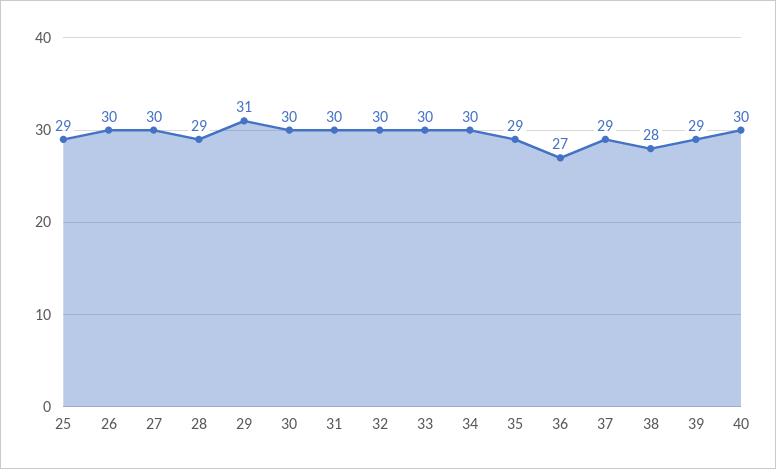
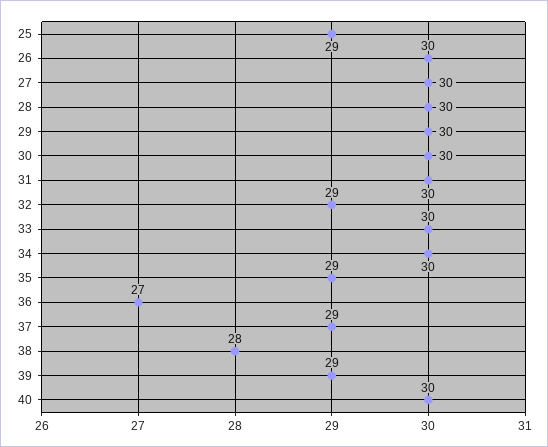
  {
    "25": 29,
    "26": 30,
    "27": 30,
-   "28": 29,
+   "28": 30,
-   "29": 31,
+   "29": 30,
    "30": 30,
    "31": 30,
-   "32": 30,
+   "32": 29,
    "33": 30,
    "34": 30,
    "35": 29,
    "36": 27,
    "37": 29,
    "38": 28,
    "39": 29,
    "40": 30
  }

